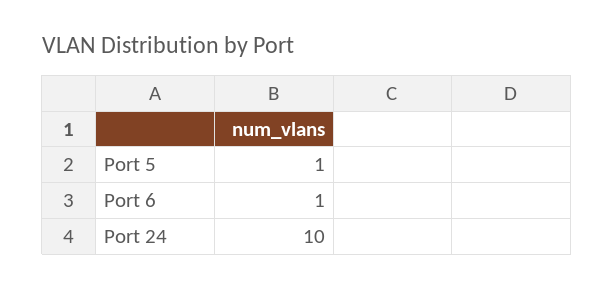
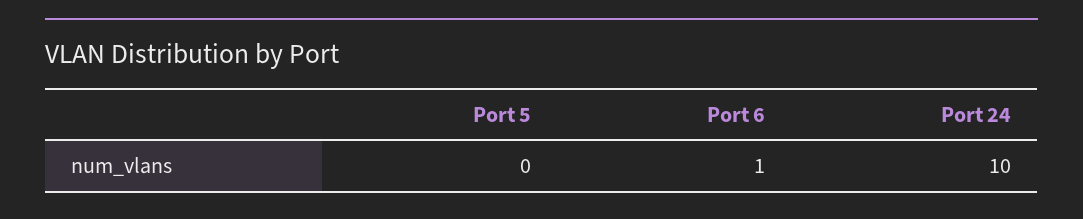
  {
-   "Port 5": 1,
+   "Port 5": 0,
    "Port 6": 1,
    "Port 24": 10
  }

